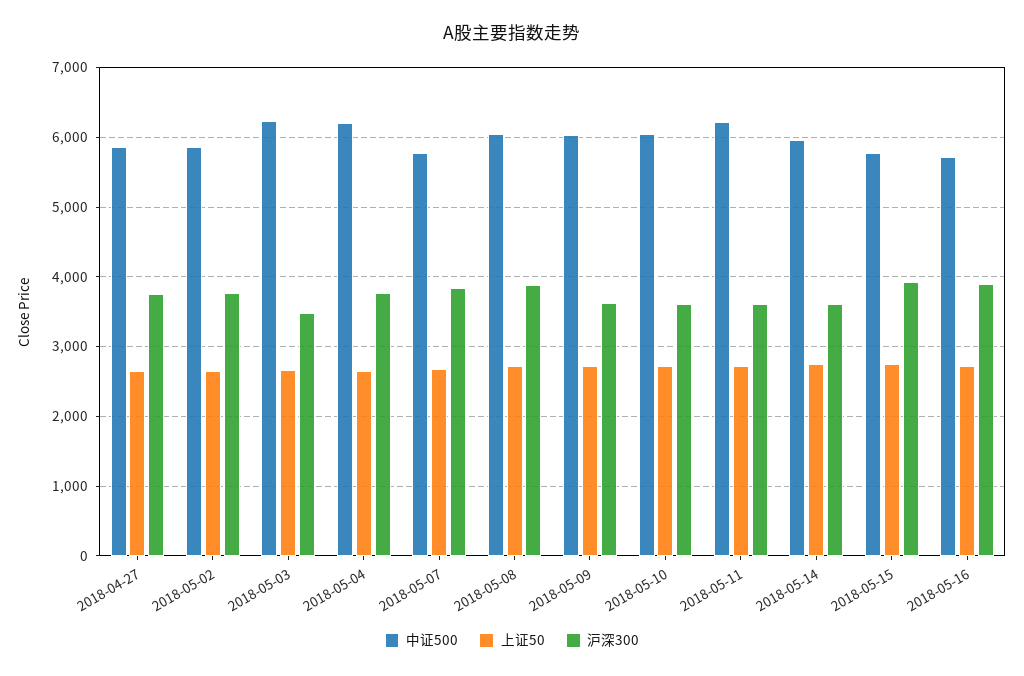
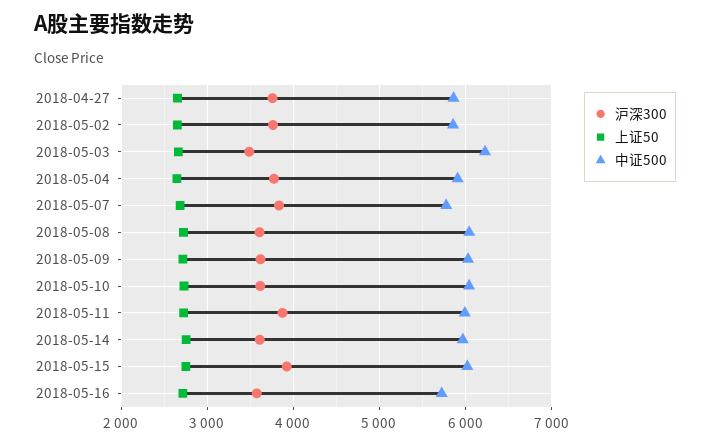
  {
    "中证500": {
      "2018-04-27": 5900,
      "2018-05-02": 5900,
      "2018-05-03": 6200,
-     "2018-05-04": 6200,
+     "2018-05-04": 5900,
      "2018-05-07": 5800,
      "2018-05-08": 6000,
      "2018-05-09": 6000,
      "2018-05-10": 6000,
-     "2018-05-11": 6200,
+     "2018-05-11": 6000,
      "2018-05-14": 6000,
-     "2018-05-15": 5800,
+     "2018-05-15": 6000,
      "2018-05-16": 5700
    },
    "上证50": {
      "2018-04-27": 2700,
      "2018-05-02": 2700,
      "2018-05-03": 2700,
      "2018-05-04": 2600,
      "2018-05-07": 2700,
      "2018-05-08": 2700,
      "2018-05-09": 2700,
      "2018-05-10": 2700,
      "2018-05-11": 2700,
      "2018-05-14": 2800,
      "2018-05-15": 2800,
      "2018-05-16": 2700
    },
    "沪深300": {
      "2018-04-27": 3800,
      "2018-05-02": 3800,
      "2018-05-03": 3500,
      "2018-05-04": 3800,
      "2018-05-07": 3800,
-     "2018-05-08": 3900,
+     "2018-05-08": 3600,
      "2018-05-09": 3600,
      "2018-05-10": 3600,
-     "2018-05-11": 3600,
+     "2018-05-11": 3900,
      "2018-05-14": 3600,
      "2018-05-15": 3900,
-     "2018-05-16": 3900
+     "2018-05-16": 3600
    }
  }

